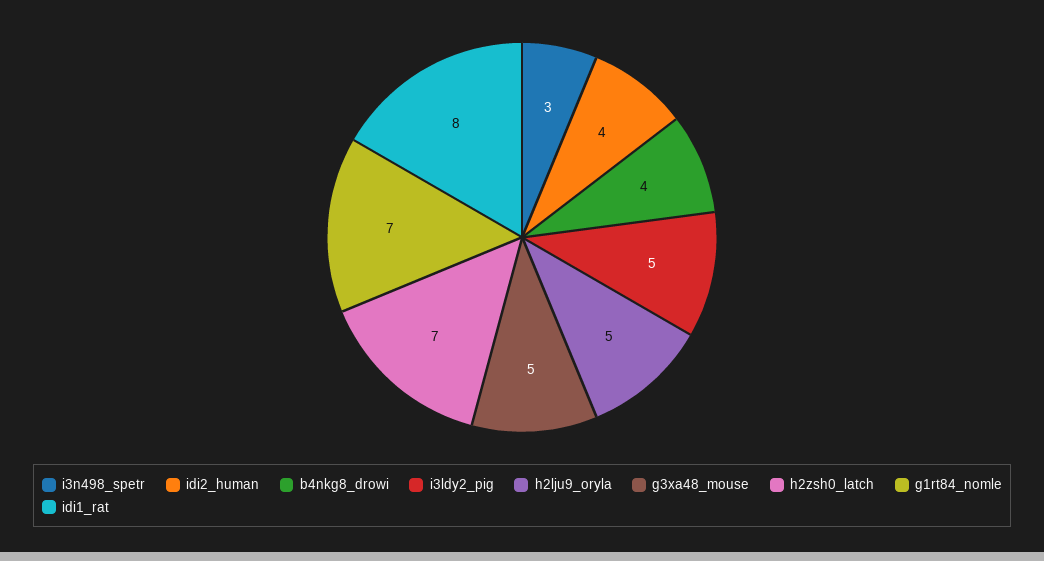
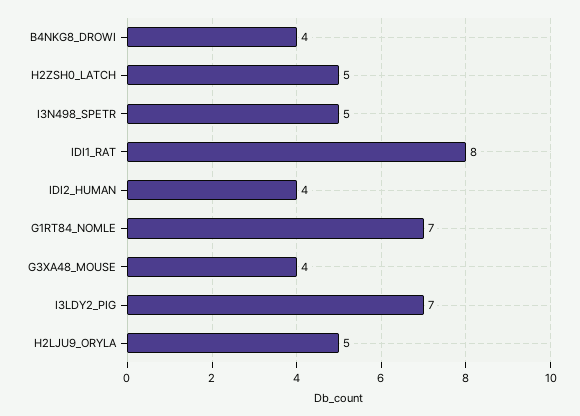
  {
-   "i3n498_spetr": 3,
+   "i3n498_spetr": 5,
    "idi2_human": 4,
    "b4nkg8_drowi": 4,
-   "i3ldy2_pig": 5,
+   "i3ldy2_pig": 7,
    "h2lju9_oryla": 5,
-   "g3xa48_mouse": 5,
+   "g3xa48_mouse": 4,
-   "h2zsh0_latch": 7,
+   "h2zsh0_latch": 5,
    "g1rt84_nomle": 7,
    "idi1_rat": 8
  }

